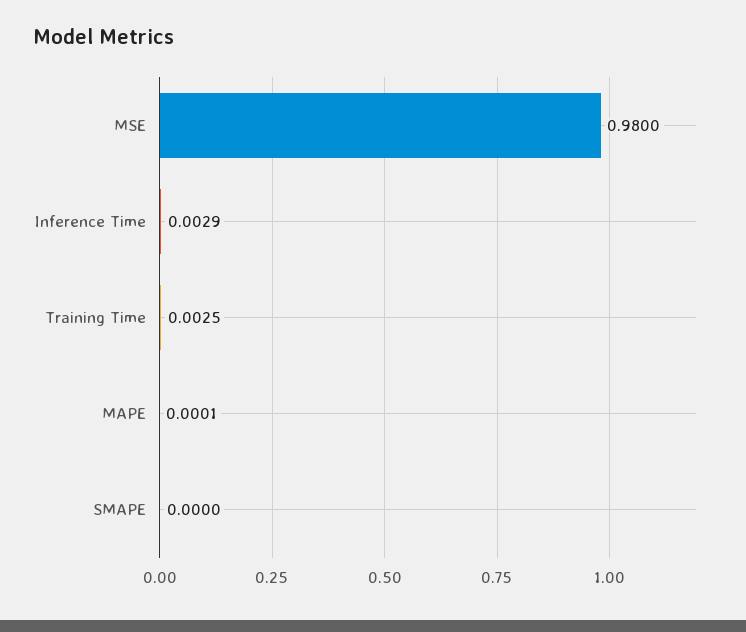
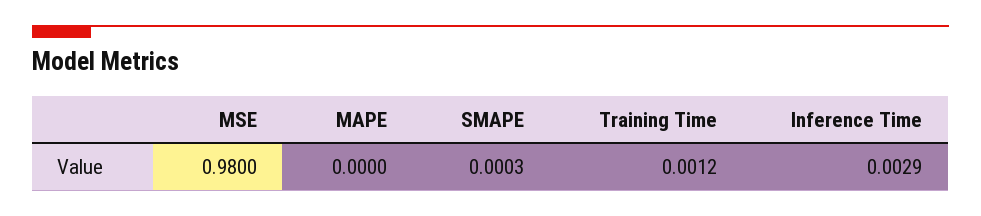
  {
    "MSE": 0.98,
    "Inference Time": 0.0029,
-   "Training Time": 0.0025,
+   "Training Time": 0.0012,
-   "MAPE": 0.0001,
+   "MAPE": 0,
-   "SMAPE": 0
+   "SMAPE": 0.0003
  }

